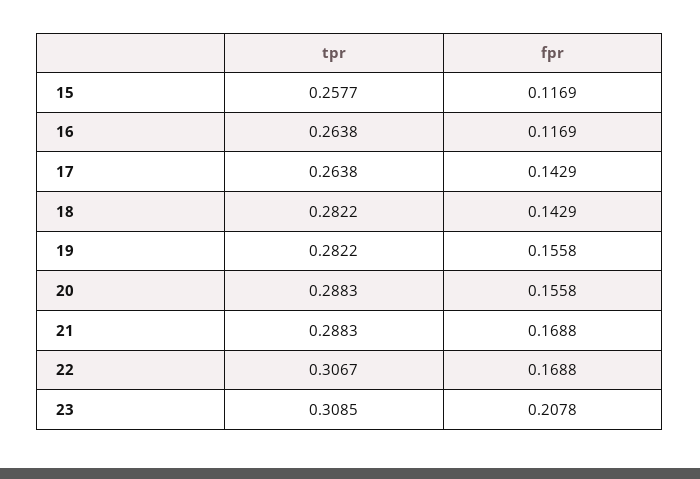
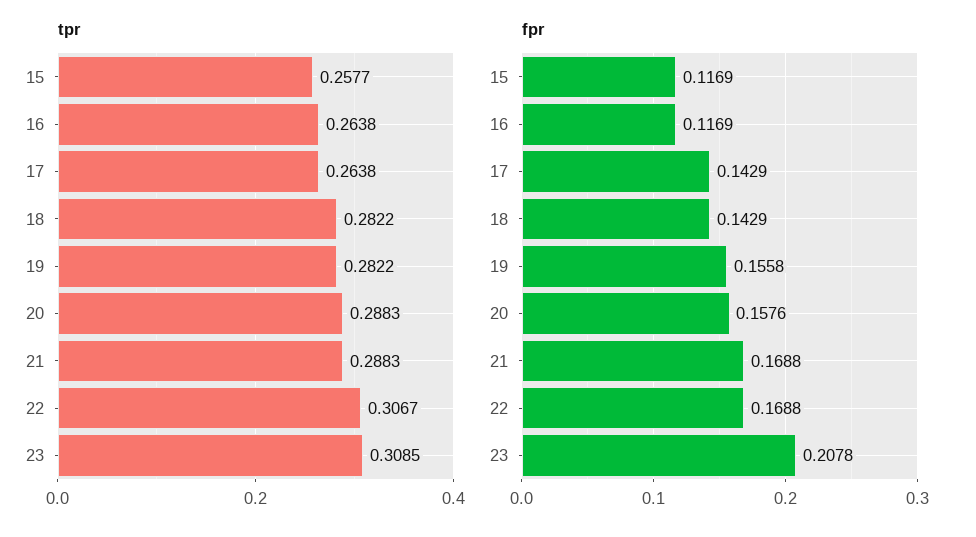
  {
    "tpr": {
      "15": 0.2577,
      "16": 0.2638,
      "17": 0.2638,
      "18": 0.2822,
      "19": 0.2822,
      "20": 0.2883,
      "21": 0.2883,
      "22": 0.3067,
      "23": 0.3085
    },
    "fpr": {
      "15": 0.1169,
      "16": 0.1169,
      "17": 0.1429,
      "18": 0.1429,
      "19": 0.1558,
-     "20": 0.1558,
+     "20": 0.1576,
      "21": 0.1688,
      "22": 0.1688,
      "23": 0.2078
    }
  }

